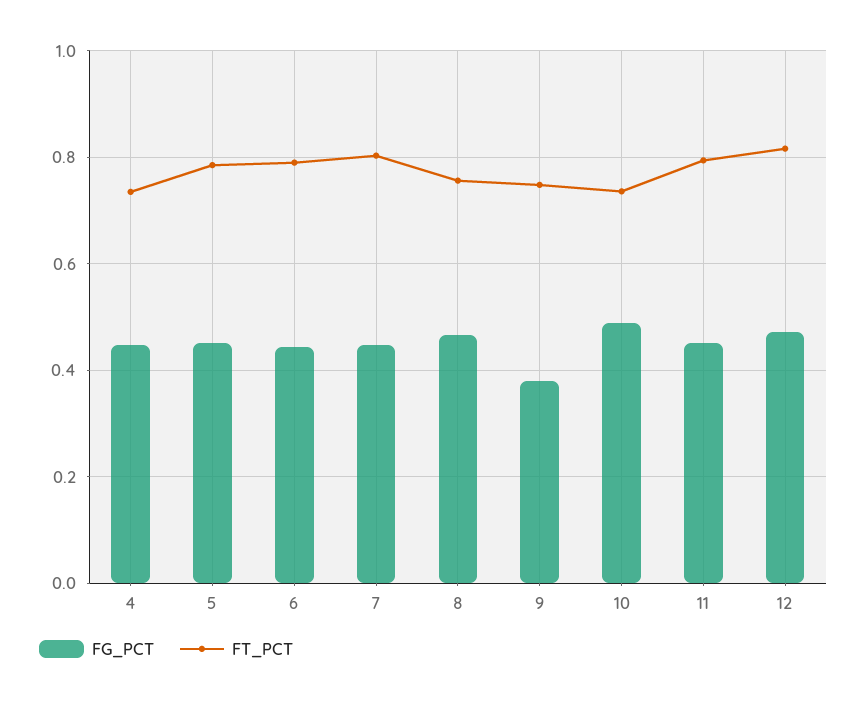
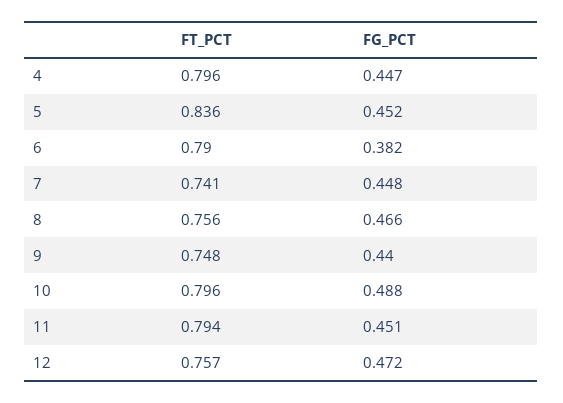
  {
    "FG_PCT": {
      "4": 0.447,
      "5": 0.452,
-     "6": 0.44,
+     "6": 0.382,
      "7": 0.448,
      "8": 0.466,
-     "9": 0.38,
+     "9": 0.44,
      "10": 0.488,
      "11": 0.451,
      "12": 0.472
    },
    "FT_PCT": {
-     "4": 0.74,
+     "4": 0.796,
-     "5": 0.78,
+     "5": 0.836,
      "6": 0.79,
-     "7": 0.8,
+     "7": 0.741,
      "8": 0.756,
      "9": 0.748,
-     "10": 0.74,
+     "10": 0.796,
      "11": 0.794,
-     "12": 0.82
+     "12": 0.757
    }
  }

